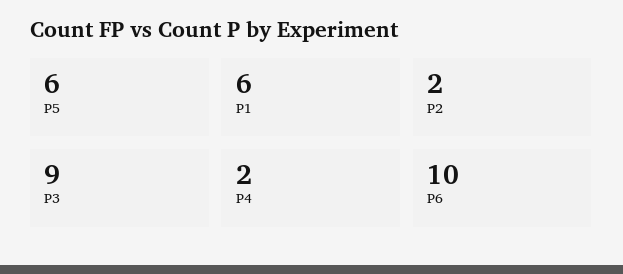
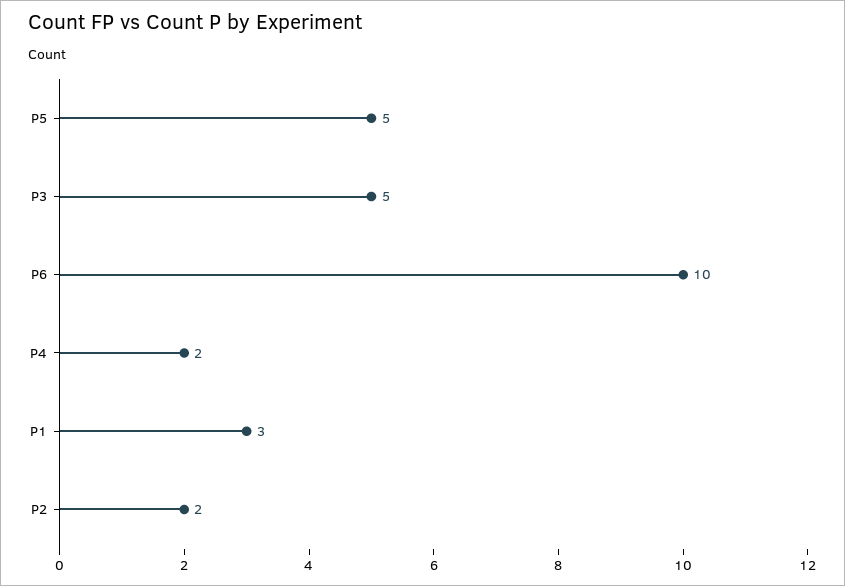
  {
-   "P5": 6,
+   "P5": 5,
-   "P1": 6,
+   "P1": 3,
    "P2": 2,
-   "P3": 9,
+   "P3": 5,
    "P4": 2,
    "P6": 10
  }

